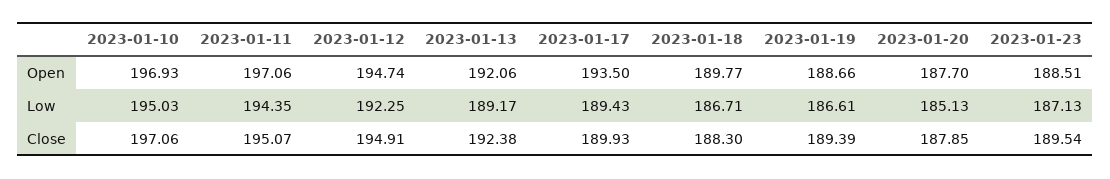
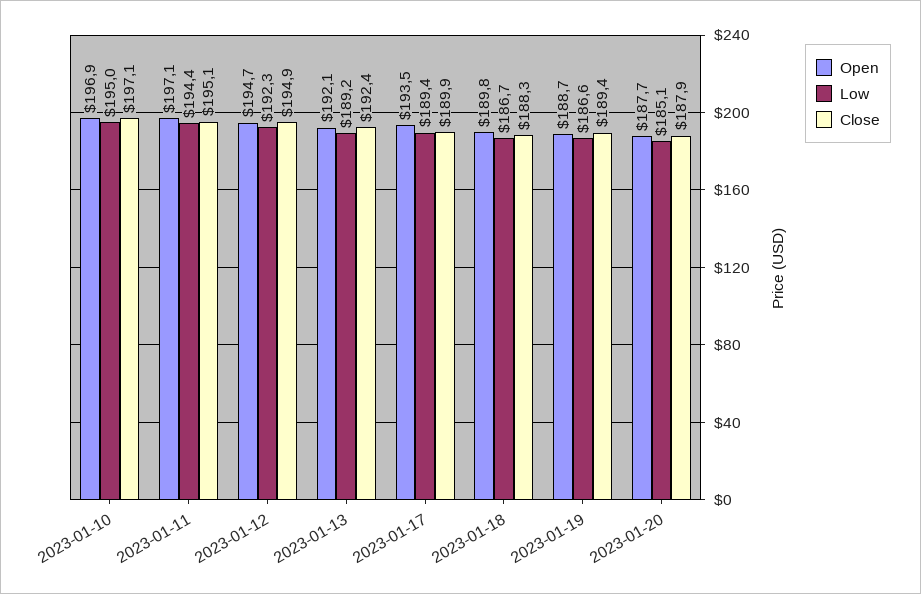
  {
    "Open": {
      "2023-01-10": 196.93,
      "2023-01-11": 197.06,
      "2023-01-12": 194.74,
      "2023-01-13": 192.06,
      "2023-01-17": 193.5,
      "2023-01-18": 189.77,
      "2023-01-19": 188.66,
-     "2023-01-20": 187.7,
+     "2023-01-20": 187.7
-     "2023-01-23": 188.51
    },
    "Low": {
      "2023-01-10": 195.03,
      "2023-01-11": 194.35,
      "2023-01-12": 192.25,
      "2023-01-13": 189.17,
      "2023-01-17": 189.43,
      "2023-01-18": 186.71,
      "2023-01-19": 186.61,
-     "2023-01-20": 185.13,
+     "2023-01-20": 185.13
-     "2023-01-23": 187.13
    },
    "Close": {
      "2023-01-10": 197.06,
      "2023-01-11": 195.07,
      "2023-01-12": 194.91,
      "2023-01-13": 192.38,
      "2023-01-17": 189.93,
      "2023-01-18": 188.3,
      "2023-01-19": 189.39,
-     "2023-01-20": 187.85,
+     "2023-01-20": 187.85
-     "2023-01-23": 189.54
    }
  }

